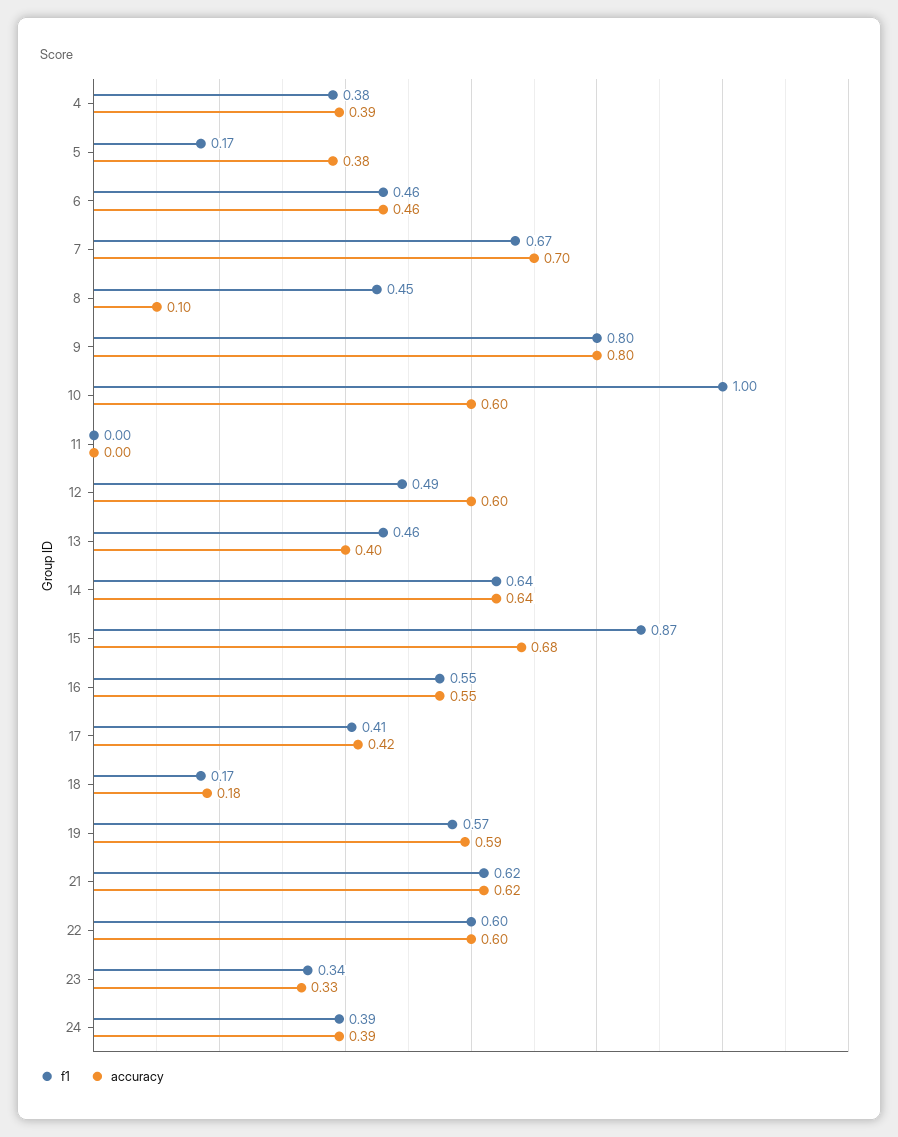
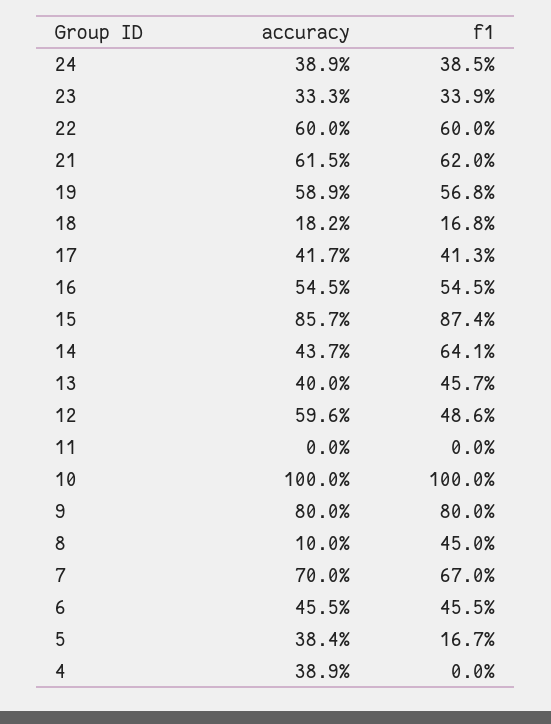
  {
    "f1": {
-     "4": 0.38,
+     "4": 0,
      "5": 0.167,
      "6": 0.455,
      "7": 0.67,
      "8": 0.45,
      "9": 0.8,
      "10": 1,
      "11": 0,
      "12": 0.486,
      "13": 0.457,
      "14": 0.641,
      "15": 0.874,
      "16": 0.545,
      "17": 0.413,
      "18": 0.168,
      "19": 0.568,
      "21": 0.62,
      "22": 0.6,
      "23": 0.339,
      "24": 0.385
    },
    "accuracy": {
      "4": 0.389,
      "5": 0.384,
      "6": 0.455,
      "7": 0.7,
      "8": 0.1,
      "9": 0.8,
-     "10": 0.6,
+     "10": 1,
      "11": 0,
      "12": 0.596,
      "13": 0.4,
-     "14": 0.64,
+     "14": 0.437,
-     "15": 0.68,
+     "15": 0.857,
      "16": 0.545,
      "17": 0.417,
      "18": 0.182,
      "19": 0.589,
      "21": 0.615,
      "22": 0.6,
      "23": 0.333,
      "24": 0.389
    }
  }

